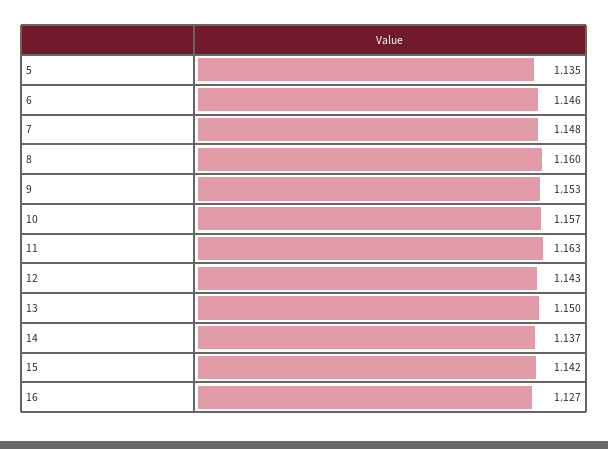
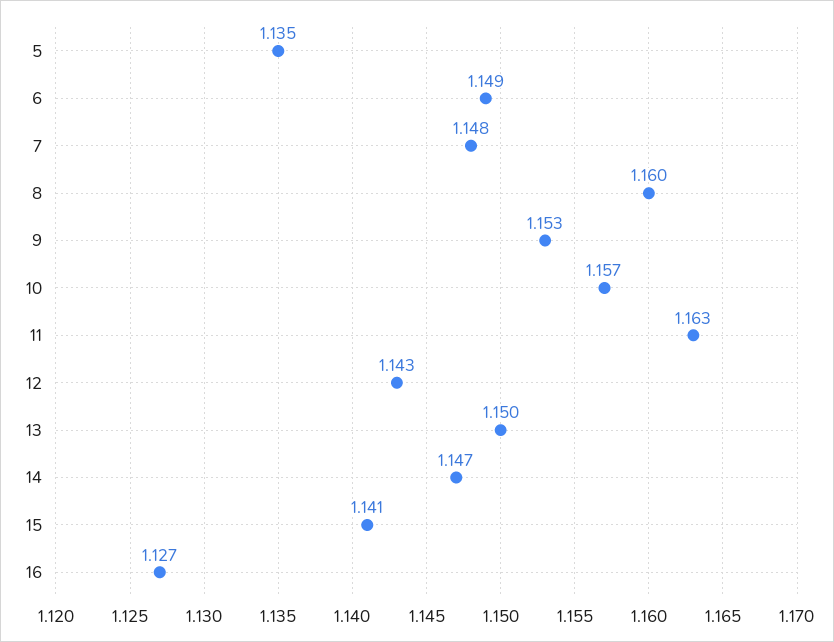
  {
    "5": 1.135,
-   "6": 1.146,
+   "6": 1.149,
    "7": 1.148,
    "8": 1.16,
    "9": 1.153,
    "10": 1.157,
    "11": 1.163,
    "12": 1.143,
    "13": 1.15,
-   "14": 1.137,
+   "14": 1.147,
-   "15": 1.142,
+   "15": 1.141,
    "16": 1.127
  }

